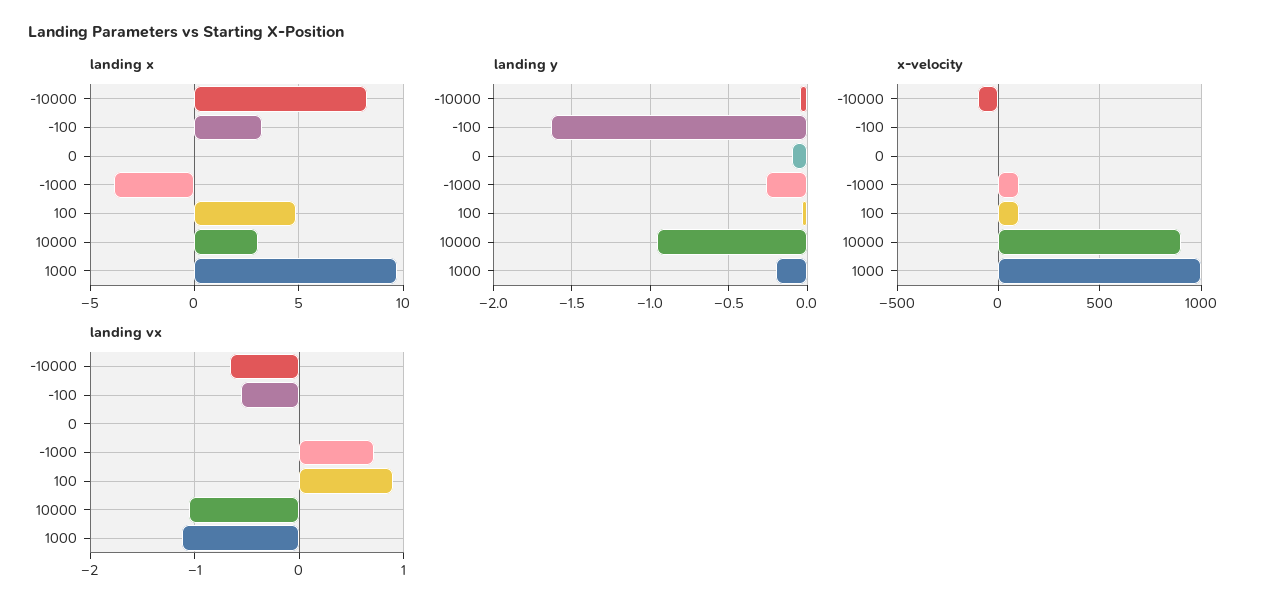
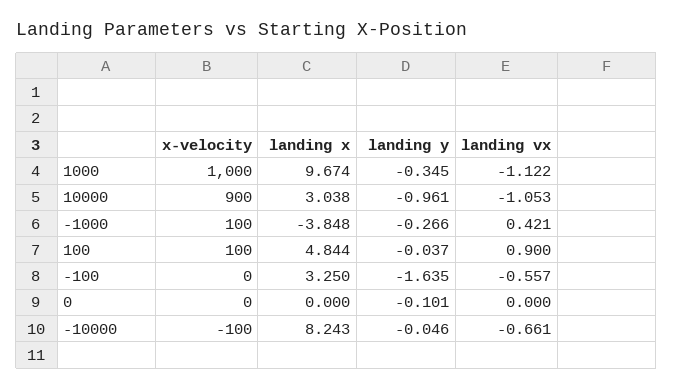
  {
    "landing x": {
      "-10000": 8.243,
      "-100": 3.25,
      "0": 0,
      "-1000": -3.848,
      "100": 4.844,
      "10000": 3.038,
      "1000": 9.674
    },
    "landing y": {
      "-10000": -0.046,
      "-100": -1.635,
      "0": -0.101,
      "-1000": -0.266,
      "100": -0.037,
      "10000": -0.961,
-     "1000": -0.2
+     "1000": -0.345
    },
    "x-velocity": {
      "-10000": -100,
      "-100": 0,
      "0": 0,
      "-1000": 100,
      "100": 100,
      "10000": 900,
      "1000": 1000
    },
    "landing vx": {
      "-10000": -0.661,
      "-100": -0.557,
      "0": 0,
-     "-1000": 0.7,
+     "-1000": 0.421,
      "100": 0.9,
      "10000": -1.053,
      "1000": -1.122
    }
  }

